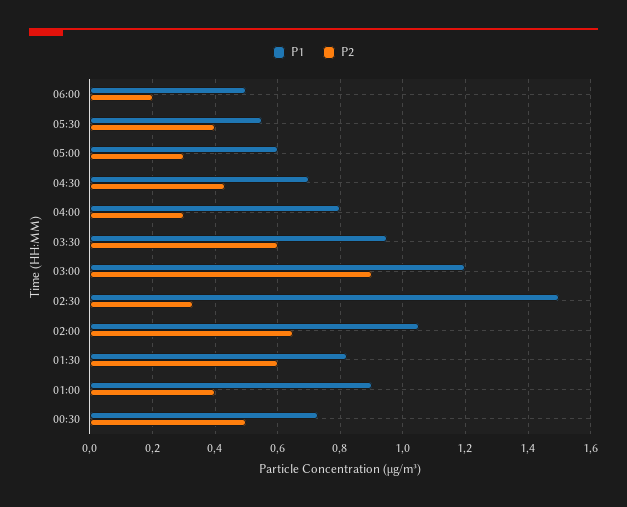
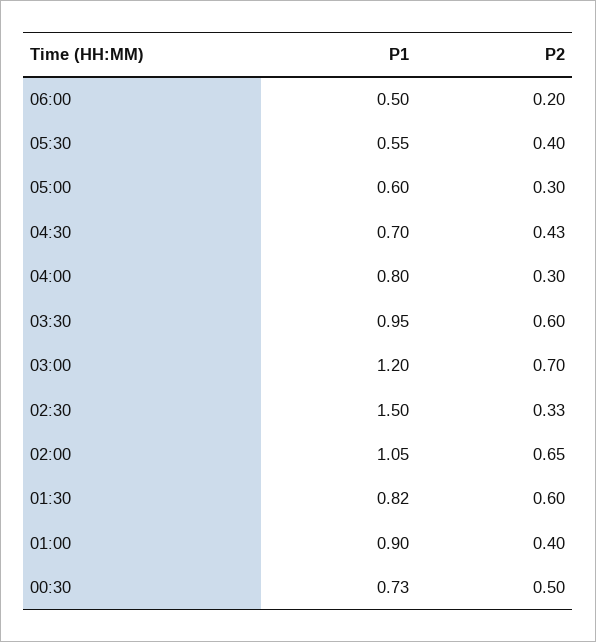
  {
    "P1": {
      "06:00": 0.5,
      "05:30": 0.55,
      "05:00": 0.6,
      "04:30": 0.7,
      "04:00": 0.8,
      "03:30": 0.95,
      "03:00": 1.2,
      "02:30": 1.5,
      "02:00": 1.05,
      "01:30": 0.82,
      "01:00": 0.9,
      "00:30": 0.73
    },
    "P2": {
      "06:00": 0.2,
      "05:30": 0.4,
      "05:00": 0.3,
      "04:30": 0.43,
      "04:00": 0.3,
      "03:30": 0.6,
-     "03:00": 0.9,
+     "03:00": 0.7,
      "02:30": 0.33,
      "02:00": 0.65,
      "01:30": 0.6,
      "01:00": 0.4,
      "00:30": 0.5
    }
  }

